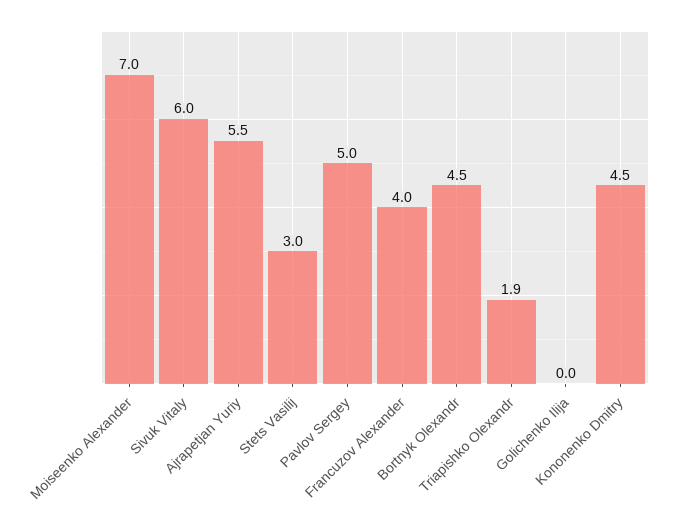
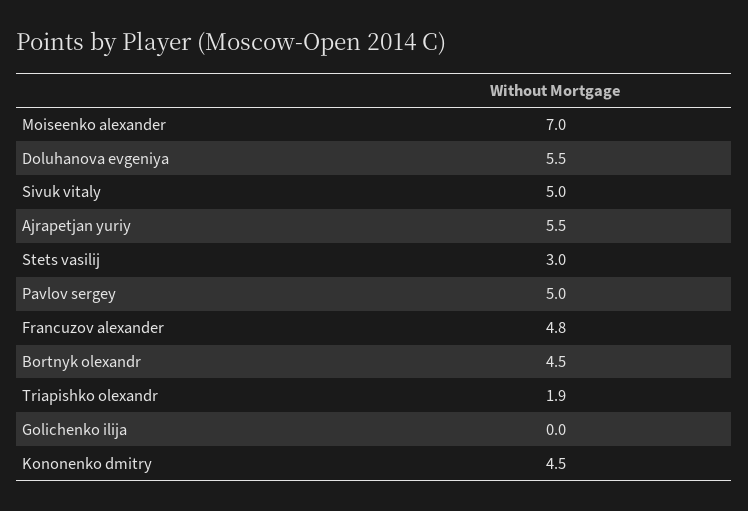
  {
    "Moiseenko Alexander": 7,
-   "Sivuk Vitaly": 6,
+   "Sivuk Vitaly": 5,
    "Ajrapetjan Yuriy": 5.5,
    "Stets Vasilij": 3,
    "Pavlov Sergey": 5,
-   "Francuzov Alexander": 4,
+   "Francuzov Alexander": 4.8,
    "Bortnyk Olexandr": 4.5,
    "Triapishko Olexandr": 1.9,
    "Golichenko Ilija": 0,
-   "Kononenko Dmitry": 4.5
+   "Kononenko Dmitry": 4.5,
+   "Doluhanova evgeniya": 5.5
  }

